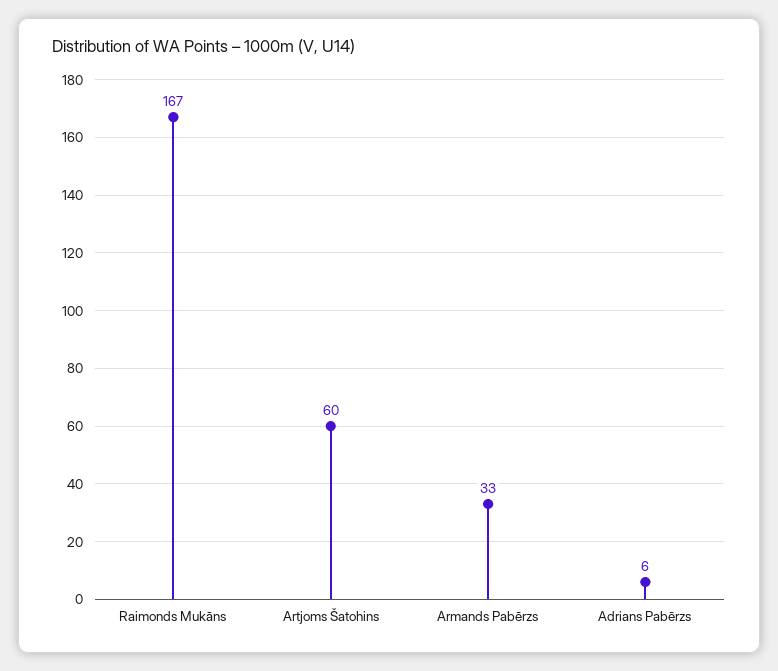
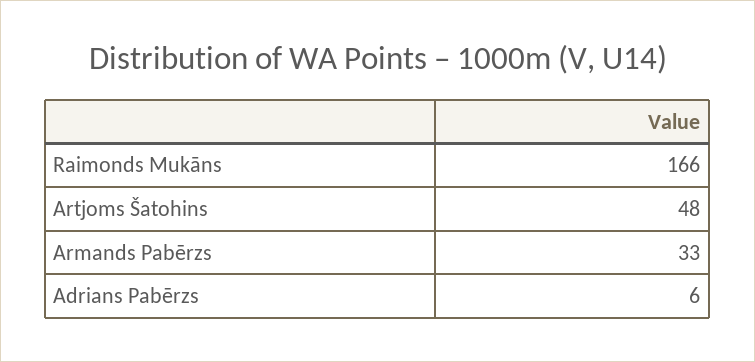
  {
-   "Raimonds Mukāns": 167,
+   "Raimonds Mukāns": 166,
-   "Artjoms Šatohins": 60,
+   "Artjoms Šatohins": 48,
    "Armands Pabērzs": 33,
    "Adrians Pabērzs": 6
  }

